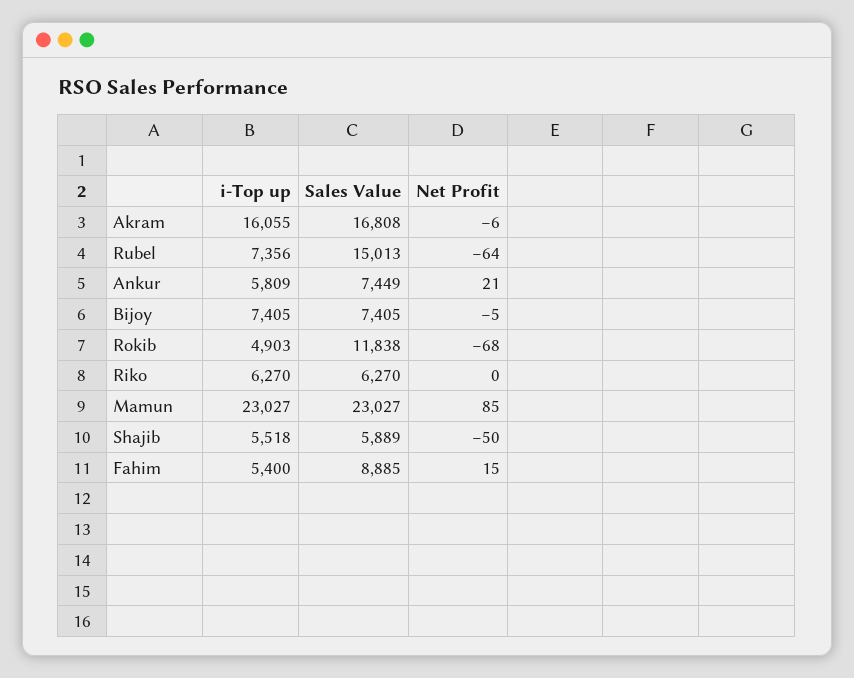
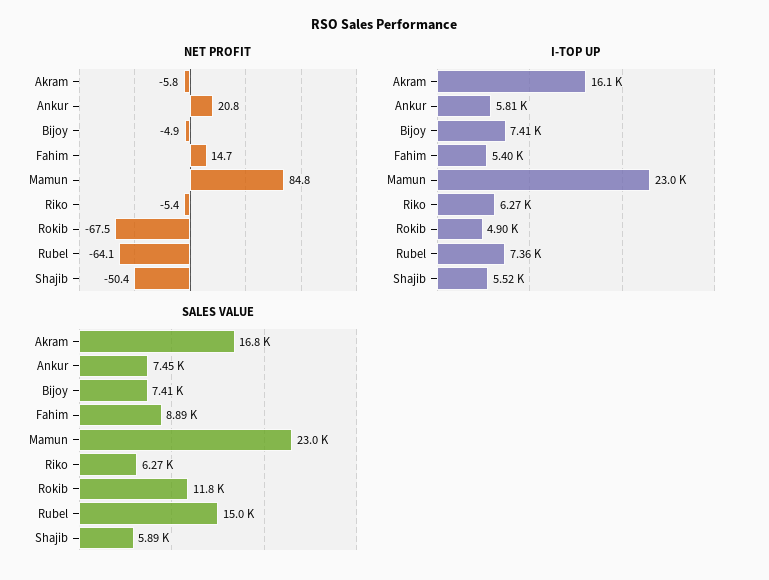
  {
    "i-Top up": {
      "Akram": 16055,
      "Rubel": 7356,
      "Ankur": 5809,
      "Bijoy": 7405,
      "Rokib": 4903,
      "Riko": 6270,
      "Mamun": 23027,
      "Shajib": 5518,
      "Fahim": 5400
    },
    "Sales Value": {
      "Akram": 16808,
      "Rubel": 15013,
      "Ankur": 7449,
      "Bijoy": 7405,
      "Rokib": 11838,
      "Riko": 6270,
      "Mamun": 23027,
      "Shajib": 5889,
      "Fahim": 8885
    },
    "Net Profit": {
      "Akram": -5.8,
      "Rubel": -64.1,
      "Ankur": 20.8,
      "Bijoy": -4.9,
      "Rokib": -67.5,
-     "Riko": 0,
+     "Riko": -5.4,
      "Mamun": 84.8,
      "Shajib": -50.4,
      "Fahim": 14.7
    }
  }

